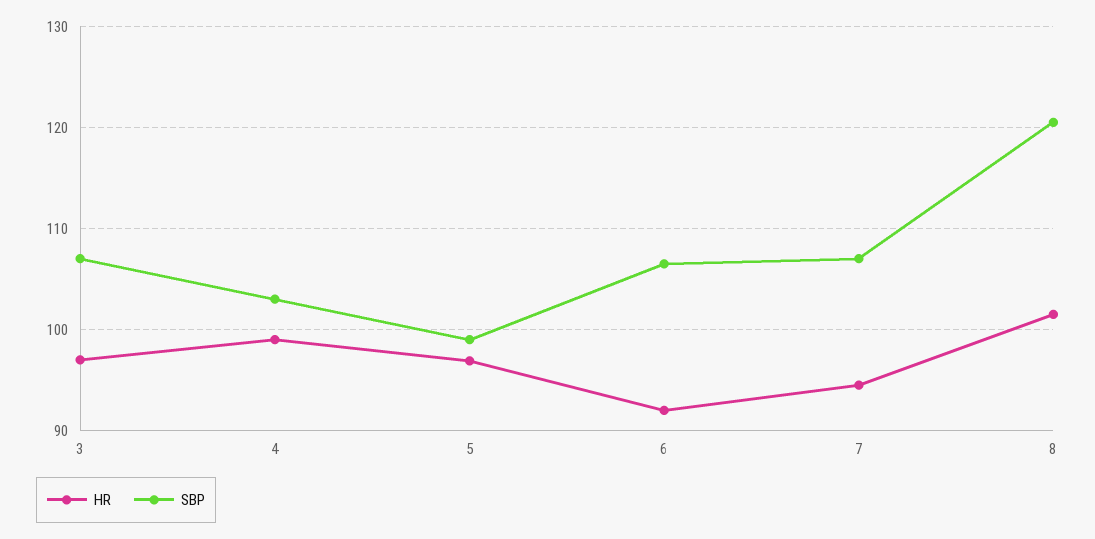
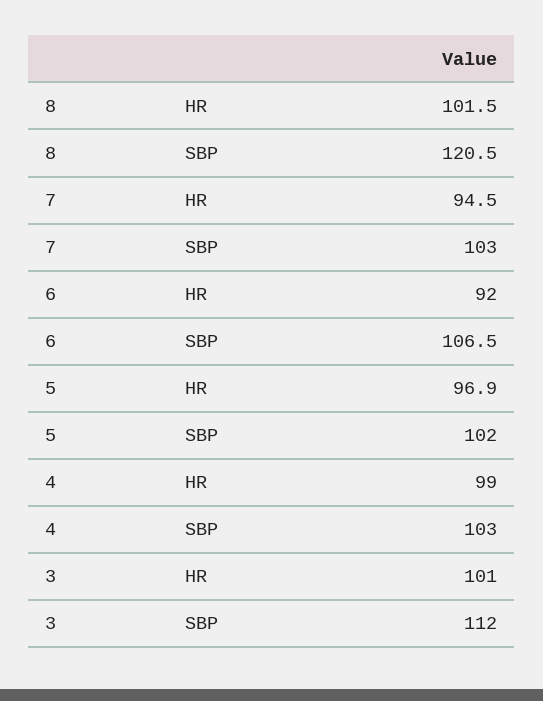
  {
    "HR": {
-     "3": 97,
+     "3": 101,
      "4": 99,
      "5": 96.9,
      "6": 92,
      "7": 94.5,
      "8": 101.5
    },
    "SBP": {
-     "3": 107,
+     "3": 112,
      "4": 103,
-     "5": 99,
+     "5": 102,
      "6": 106.5,
-     "7": 107,
+     "7": 103,
      "8": 120.5
    }
  }

